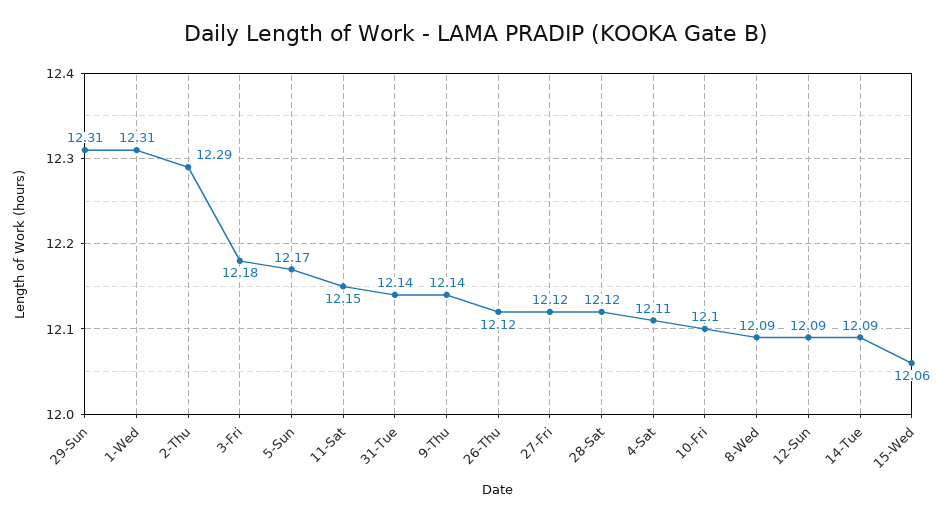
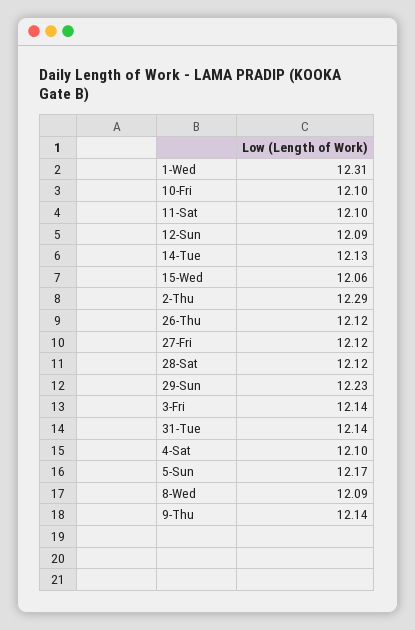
  {
-   "29-Sun": 12.31,
+   "29-Sun": 12.23,
    "1-Wed": 12.31,
    "2-Thu": 12.29,
-   "3-Fri": 12.18,
+   "3-Fri": 12.14,
    "5-Sun": 12.17,
-   "11-Sat": 12.15,
+   "11-Sat": 12.1,
    "31-Tue": 12.14,
    "9-Thu": 12.14,
    "26-Thu": 12.12,
    "27-Fri": 12.12,
    "28-Sat": 12.12,
-   "4-Sat": 12.11,
+   "4-Sat": 12.1,
    "10-Fri": 12.1,
    "8-Wed": 12.09,
    "12-Sun": 12.09,
-   "14-Tue": 12.09,
+   "14-Tue": 12.13,
    "15-Wed": 12.06
  }

